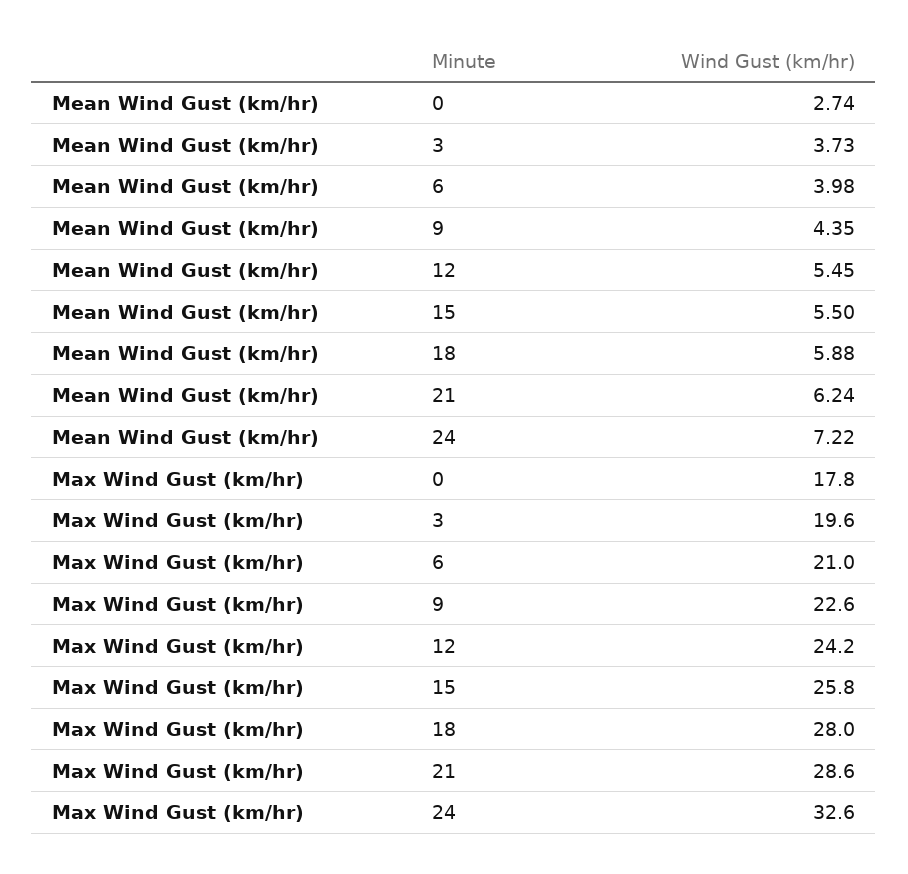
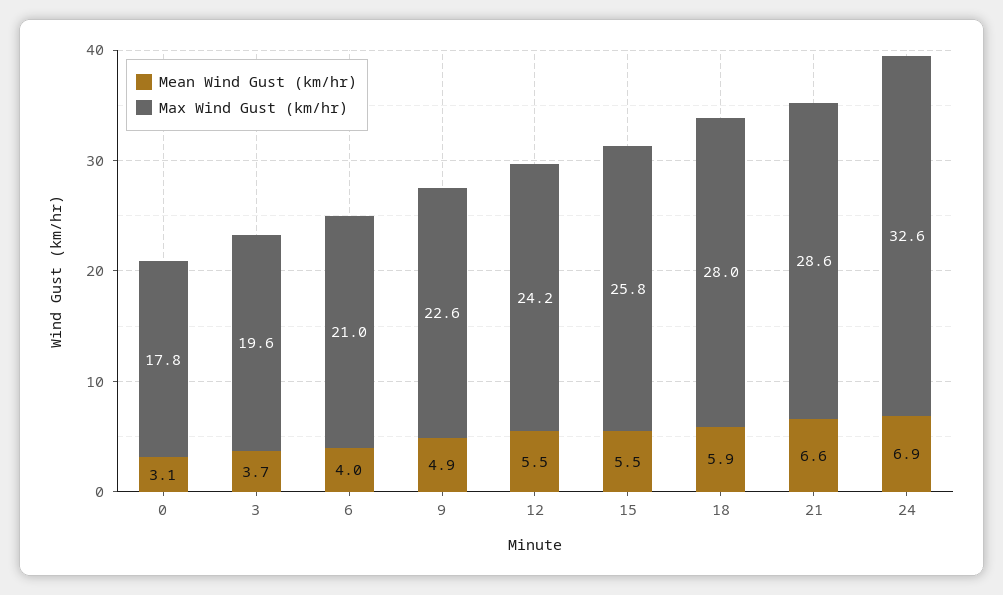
  {
    "Mean Wind Gust (km/hr)": {
-     "0": 2.74,
+     "0": 3.1,
      "3": 3.73,
      "6": 3.98,
-     "9": 4.35,
+     "9": 4.9,
      "12": 5.45,
      "15": 5.5,
      "18": 5.88,
-     "21": 6.24,
+     "21": 6.6,
-     "24": 7.22
+     "24": 6.9
    },
    "Max Wind Gust (km/hr)": {
      "0": 17.8,
      "3": 19.6,
      "6": 21,
      "9": 22.6,
      "12": 24.2,
      "15": 25.8,
      "18": 28,
      "21": 28.6,
      "24": 32.6
    }
  }

